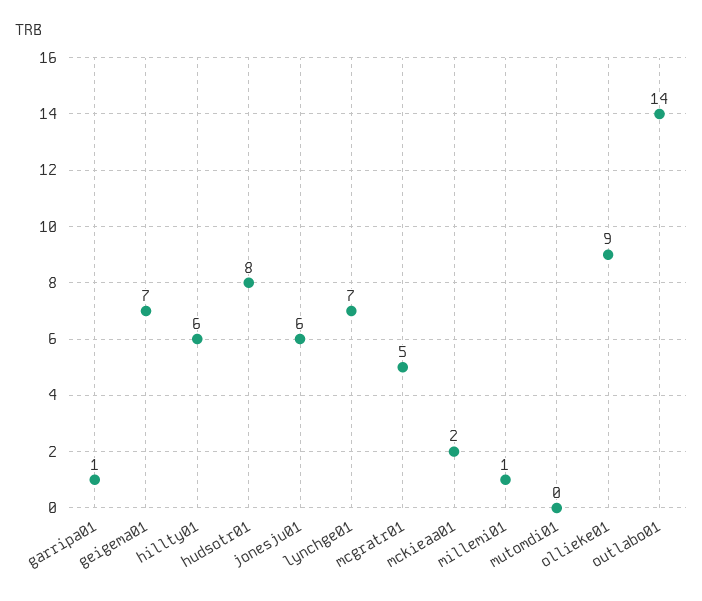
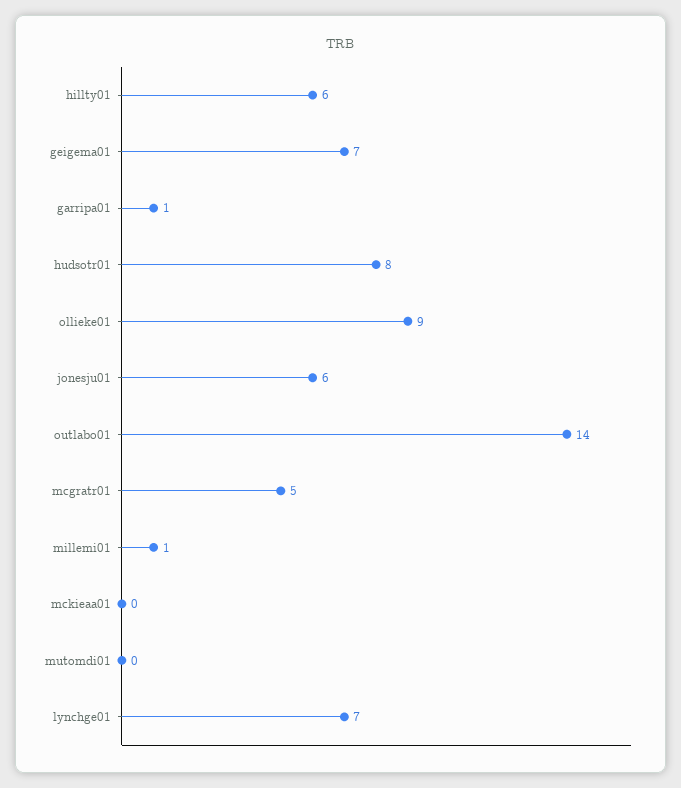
  {
    "garripa01": 1,
    "geigema01": 7,
    "hillty01": 6,
    "hudsotr01": 8,
    "jonesju01": 6,
    "lynchge01": 7,
    "mcgratr01": 5,
-   "mckieaa01": 2,
+   "mckieaa01": 0,
    "millemi01": 1,
    "mutomdi01": 0,
    "ollieke01": 9,
    "outlabo01": 14
  }

